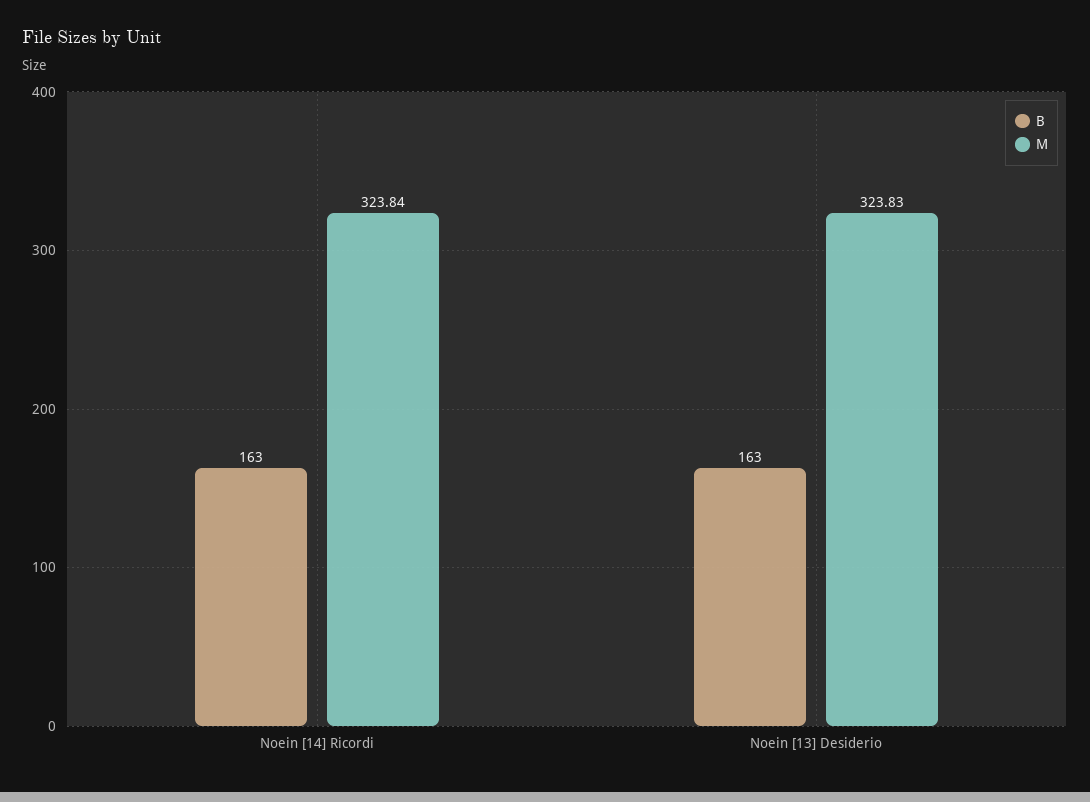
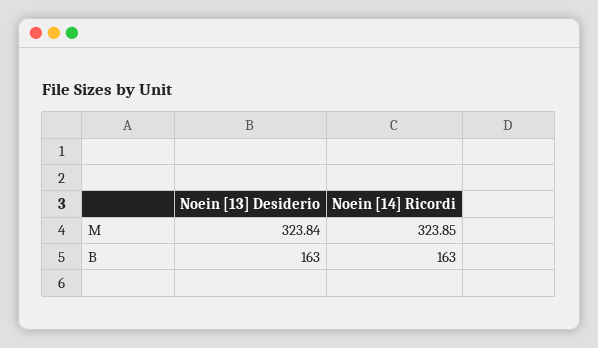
  {
    "B": {
      "Noein [14] Ricordi": 163,
      "Noein [13] Desiderio": 163
    },
    "M": {
-     "Noein [14] Ricordi": 323.84,
+     "Noein [14] Ricordi": 323.85,
-     "Noein [13] Desiderio": 323.83
+     "Noein [13] Desiderio": 323.84
    }
  }

